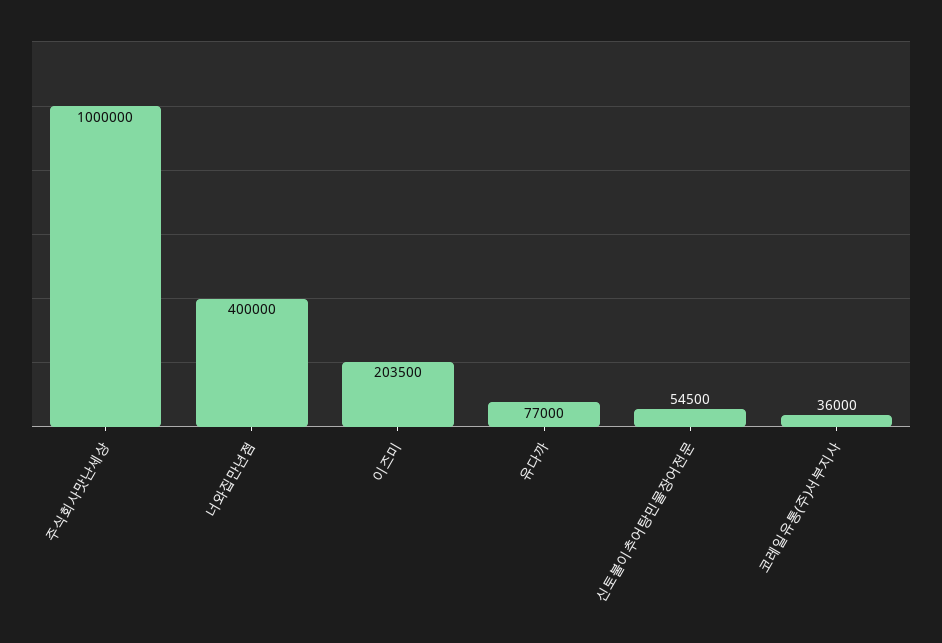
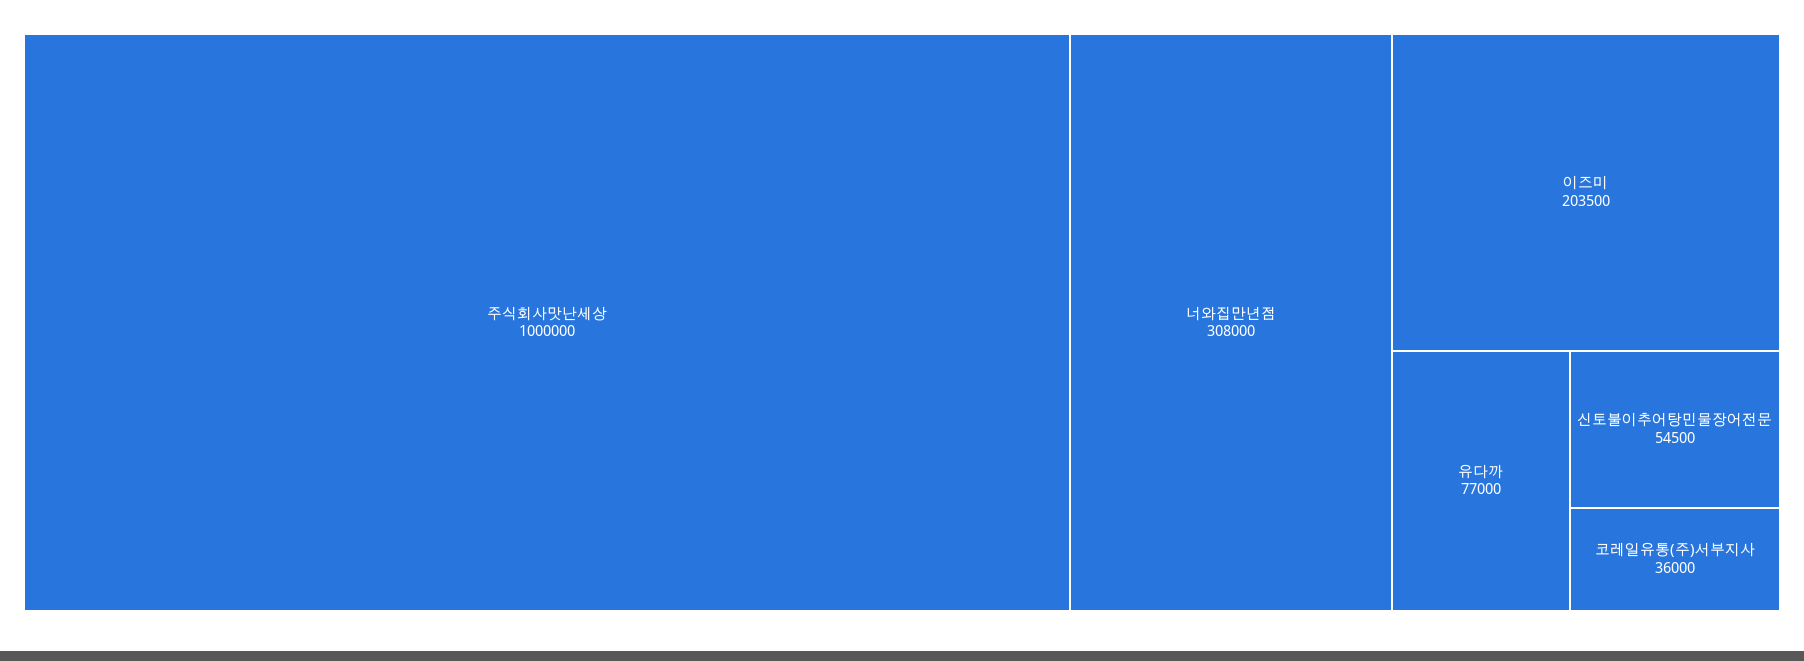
  {
    "주식회사맛난세상": 1000000,
-   "너와집만년점": 400000,
+   "너와집만년점": 308000,
    "이즈미": 203500,
    "유다까": 77000,
    "신토불이추어탕민물장어전문": 54500,
    "코레일유통(주)서부지사": 36000
  }

